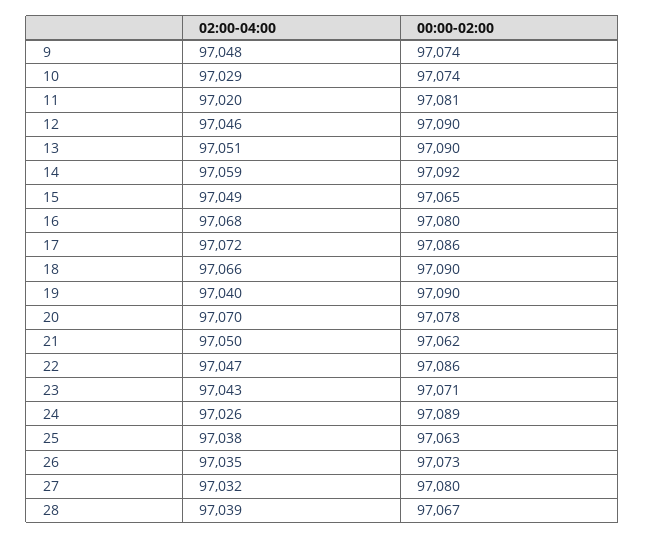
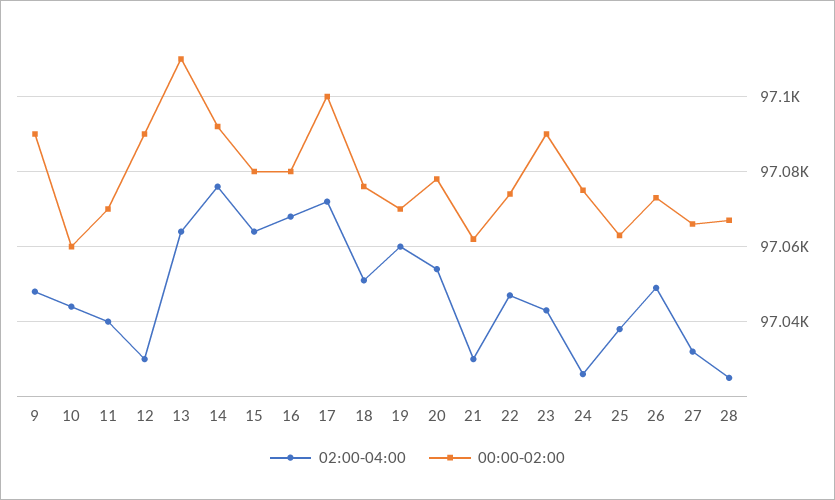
  {
    "02:00-04:00": {
      "9": 97048,
-     "10": 97029,
+     "10": 97045,
-     "11": 97020,
+     "11": 97040,
-     "12": 97046,
+     "12": 97030,
-     "13": 97051,
+     "13": 97065,
-     "14": 97059,
+     "14": 97075,
-     "15": 97049,
+     "15": 97065,
      "16": 97068,
      "17": 97072,
-     "18": 97066,
+     "18": 97050,
-     "19": 97040,
+     "19": 97060,
-     "20": 97070,
+     "20": 97055,
-     "21": 97050,
+     "21": 97030,
      "22": 97047,
      "23": 97043,
      "24": 97026,
      "25": 97038,
-     "26": 97035,
+     "26": 97050,
      "27": 97032,
-     "28": 97039
+     "28": 97025
    },
    "00:00-02:00": {
-     "9": 97074,
+     "9": 97090,
-     "10": 97074,
+     "10": 97060,
-     "11": 97081,
+     "11": 97070,
      "12": 97090,
-     "13": 97090,
+     "13": 97110,
      "14": 97092,
-     "15": 97065,
+     "15": 97080,
      "16": 97080,
-     "17": 97086,
+     "17": 97100,
-     "18": 97090,
+     "18": 97075,
-     "19": 97090,
+     "19": 97070,
      "20": 97078,
      "21": 97062,
-     "22": 97086,
+     "22": 97075,
-     "23": 97071,
+     "23": 97090,
-     "24": 97089,
+     "24": 97075,
      "25": 97063,
      "26": 97073,
-     "27": 97080,
+     "27": 97065,
      "28": 97067
    }
  }

